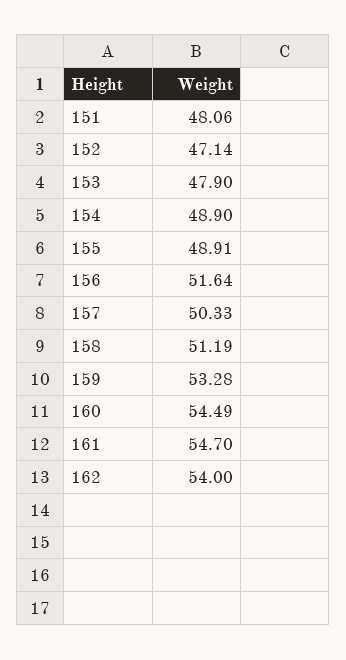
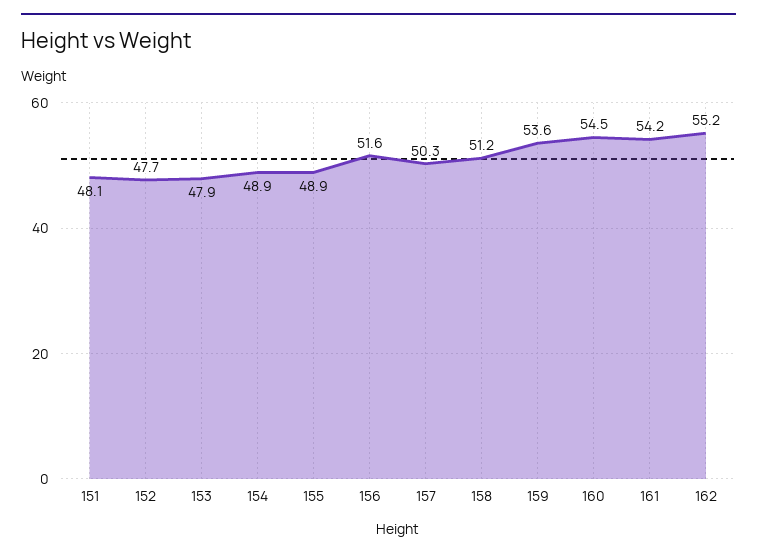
  {
    "151": 48.06,
-   "152": 47.14,
+   "152": 47.7,
    "153": 47.9,
    "154": 48.9,
    "155": 48.91,
    "156": 51.64,
    "157": 50.33,
    "158": 51.19,
-   "159": 53.28,
+   "159": 53.6,
    "160": 54.49,
-   "161": 54.7,
+   "161": 54.2,
-   "162": 54
+   "162": 55.2
  }

